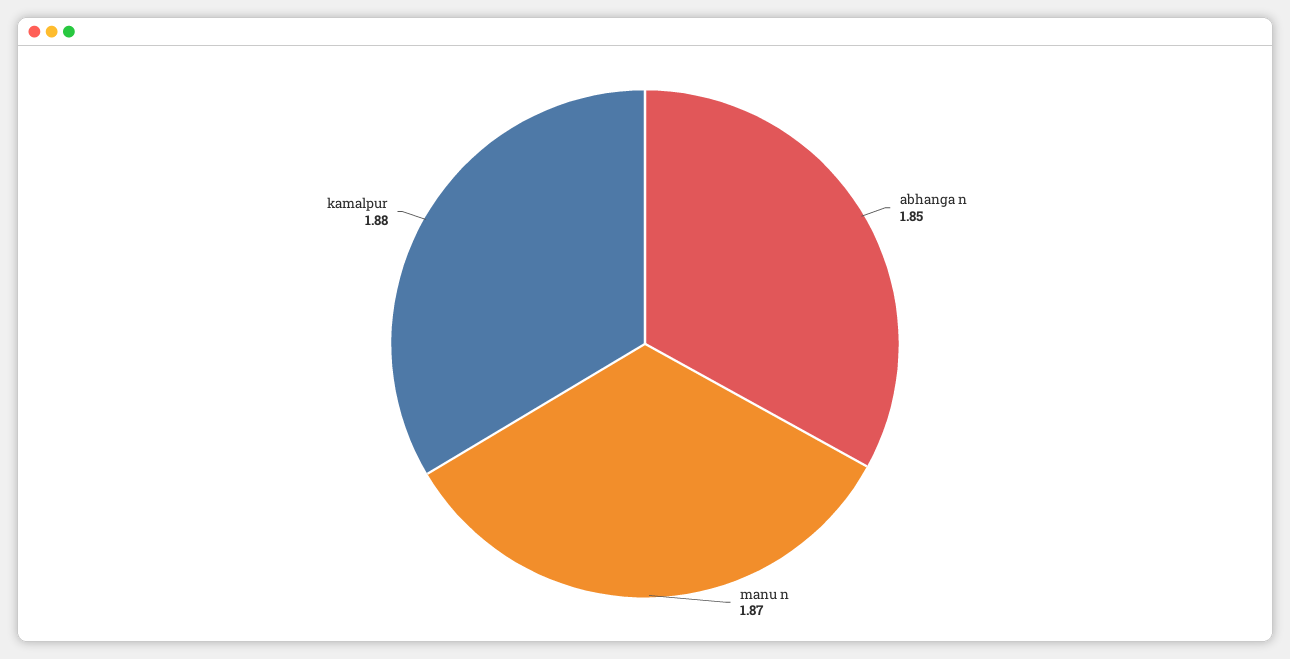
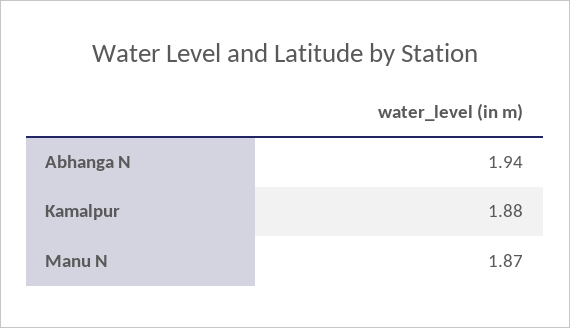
  {
-   "abhanga n": 1.85,
+   "abhanga n": 1.94,
    "manu n": 1.87,
    "kamalpur": 1.88
  }

